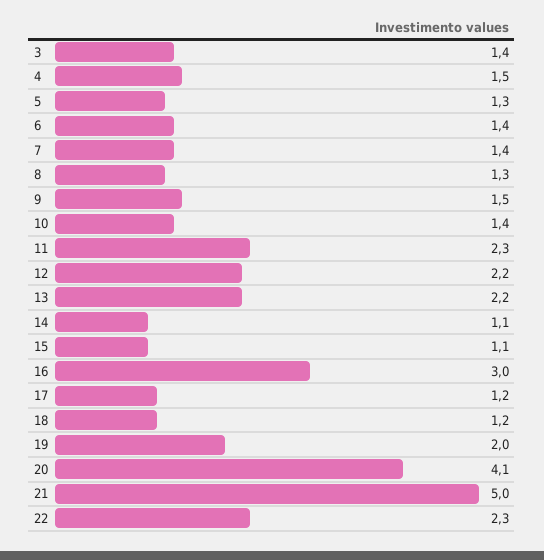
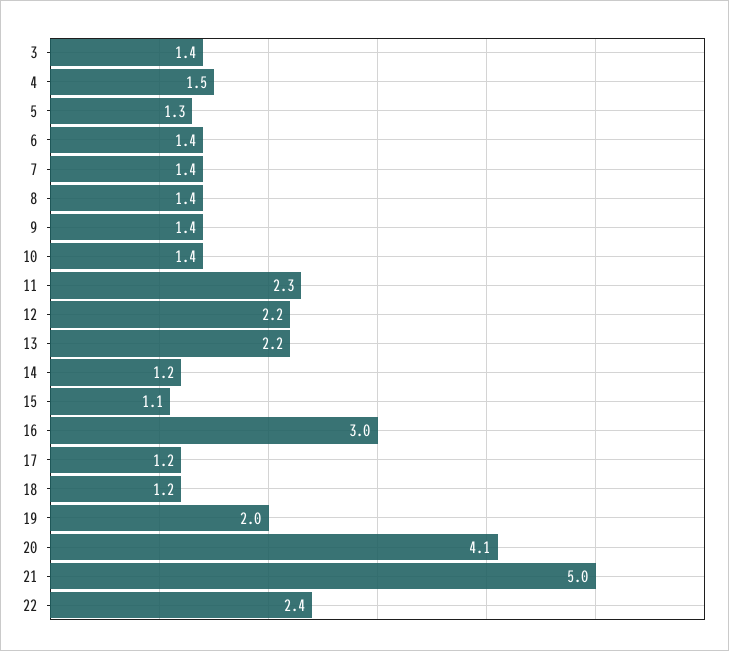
  {
    "3": 1.4,
    "4": 1.5,
    "5": 1.3,
    "6": 1.4,
    "7": 1.4,
-   "8": 1.3,
+   "8": 1.4,
-   "9": 1.5,
+   "9": 1.4,
    "10": 1.4,
    "11": 2.3,
    "12": 2.2,
    "13": 2.2,
-   "14": 1.1,
+   "14": 1.2,
    "15": 1.1,
    "16": 3,
    "17": 1.2,
    "18": 1.2,
    "19": 2,
    "20": 4.1,
    "21": 5,
-   "22": 2.3
+   "22": 2.4
  }

